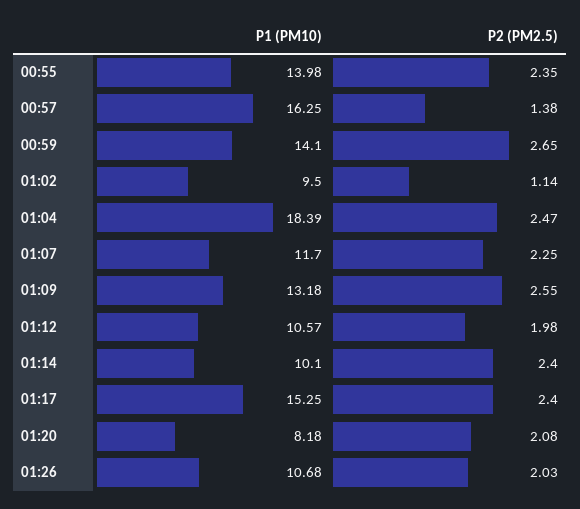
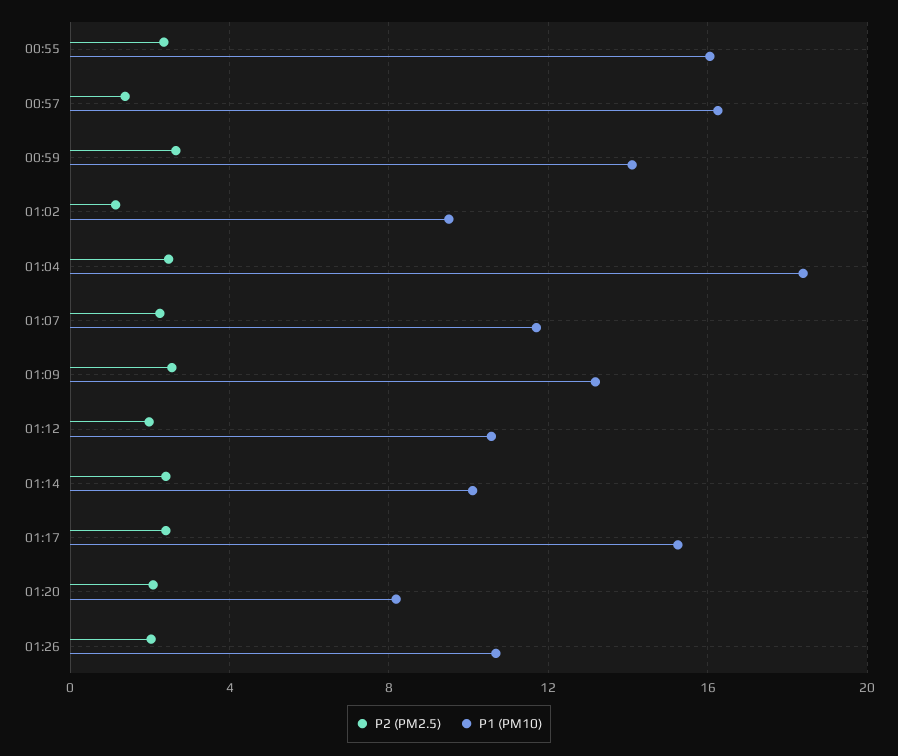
  {
    "P1 (PM10)": {
-     "00:55": 13.98,
+     "00:55": 16,
      "00:57": 16.25,
      "00:59": 14.1,
      "01:02": 9.5,
      "01:04": 18.39,
      "01:07": 11.7,
      "01:09": 13.18,
      "01:12": 10.57,
      "01:14": 10.1,
      "01:17": 15.25,
      "01:20": 8.18,
      "01:26": 10.68
    },
    "P2 (PM2.5)": {
      "00:55": 2.35,
      "00:57": 1.38,
      "00:59": 2.65,
      "01:02": 1.14,
      "01:04": 2.47,
      "01:07": 2.25,
      "01:09": 2.55,
      "01:12": 1.98,
      "01:14": 2.4,
      "01:17": 2.4,
      "01:20": 2.08,
      "01:26": 2.03
    }
  }

